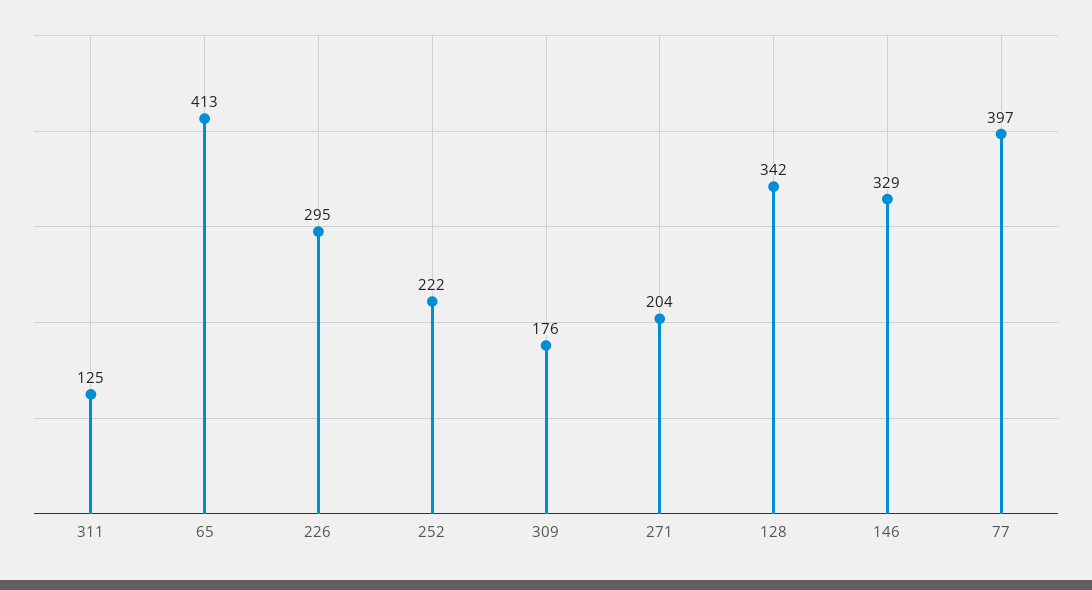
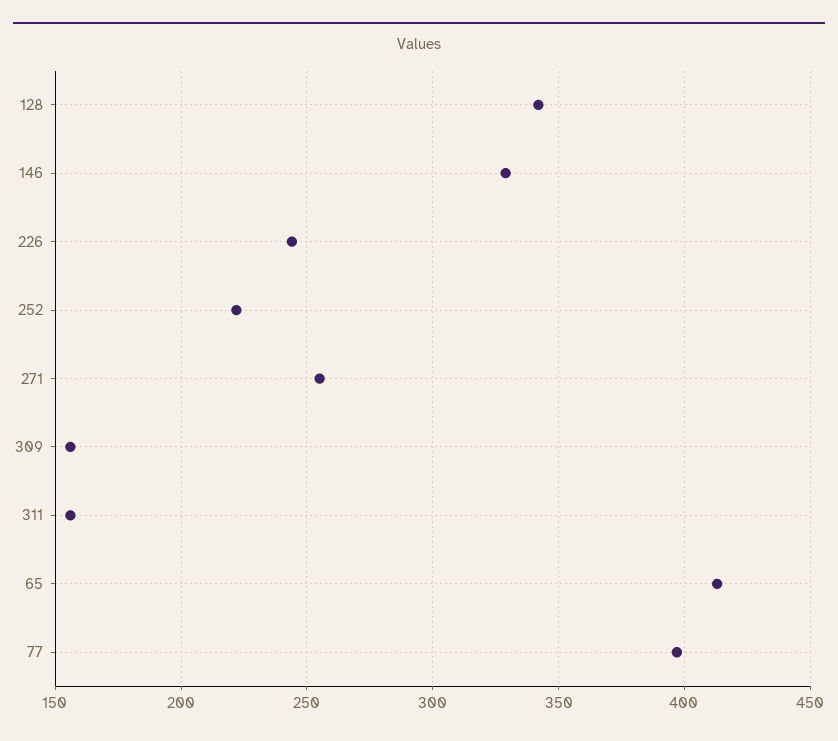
  {
-   "311": 125,
+   "311": 155,
    "65": 413,
-   "226": 295,
+   "226": 245,
    "252": 222,
-   "309": 176,
+   "309": 155,
-   "271": 204,
+   "271": 255,
    "128": 342,
    "146": 329,
    "77": 397
  }

